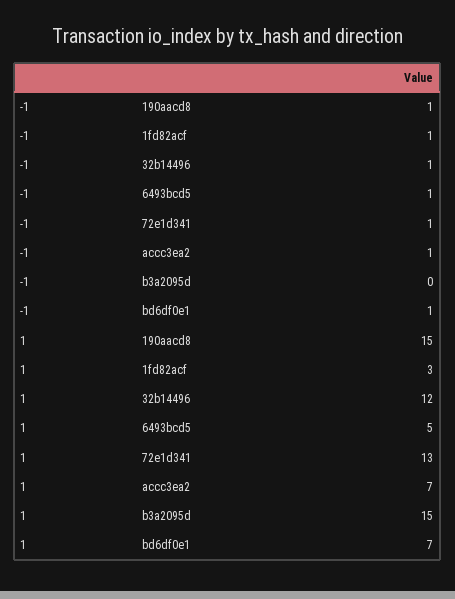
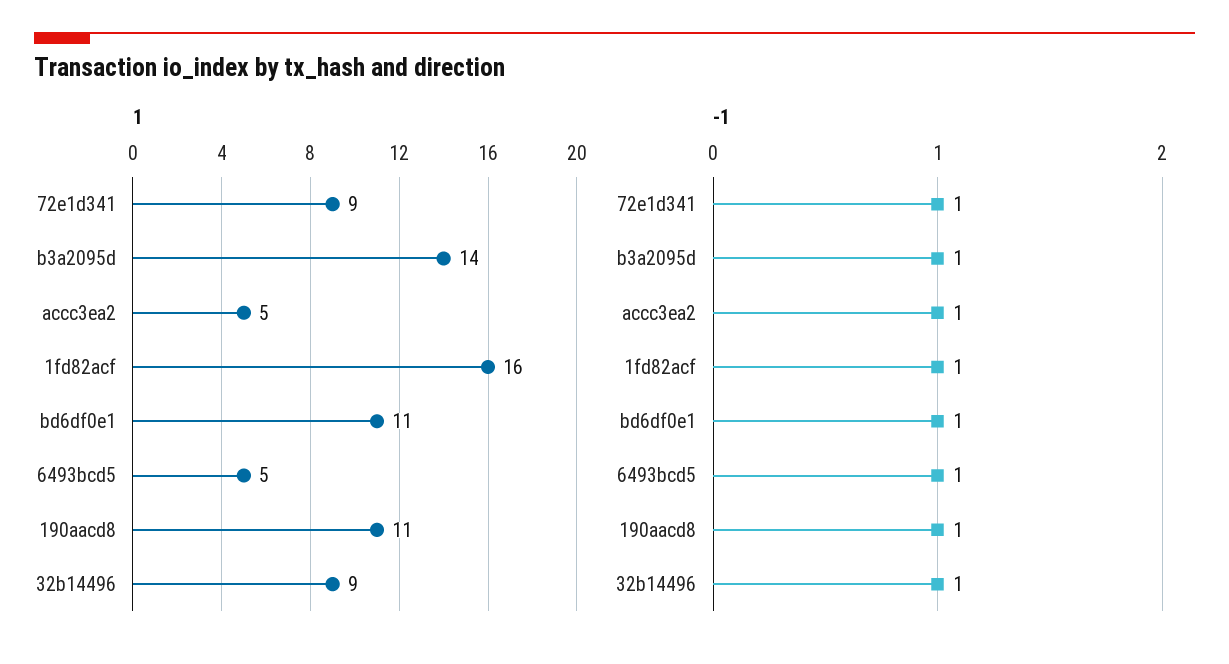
  {
    "-1": {
      "190aacd8": 1,
      "1fd82acf": 1,
      "32b14496": 1,
      "6493bcd5": 1,
      "72e1d341": 1,
      "accc3ea2": 1,
-     "b3a2095d": 0,
+     "b3a2095d": 1,
      "bd6df0e1": 1
    },
    "1": {
-     "190aacd8": 15,
+     "190aacd8": 11,
-     "1fd82acf": 3,
+     "1fd82acf": 16,
-     "32b14496": 12,
+     "32b14496": 9,
      "6493bcd5": 5,
-     "72e1d341": 13,
+     "72e1d341": 9,
-     "accc3ea2": 7,
+     "accc3ea2": 5,
-     "b3a2095d": 15,
+     "b3a2095d": 14,
-     "bd6df0e1": 7
+     "bd6df0e1": 11
    }
  }

